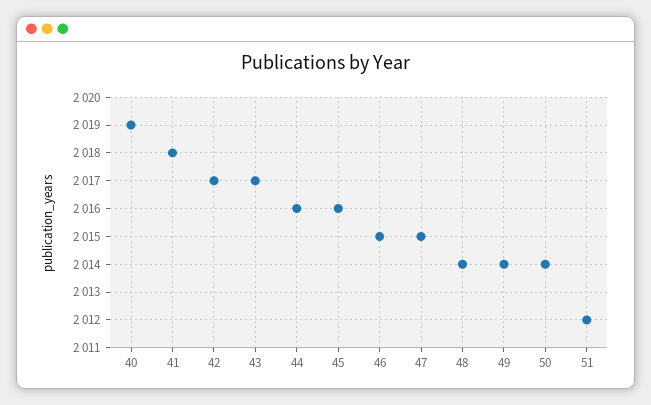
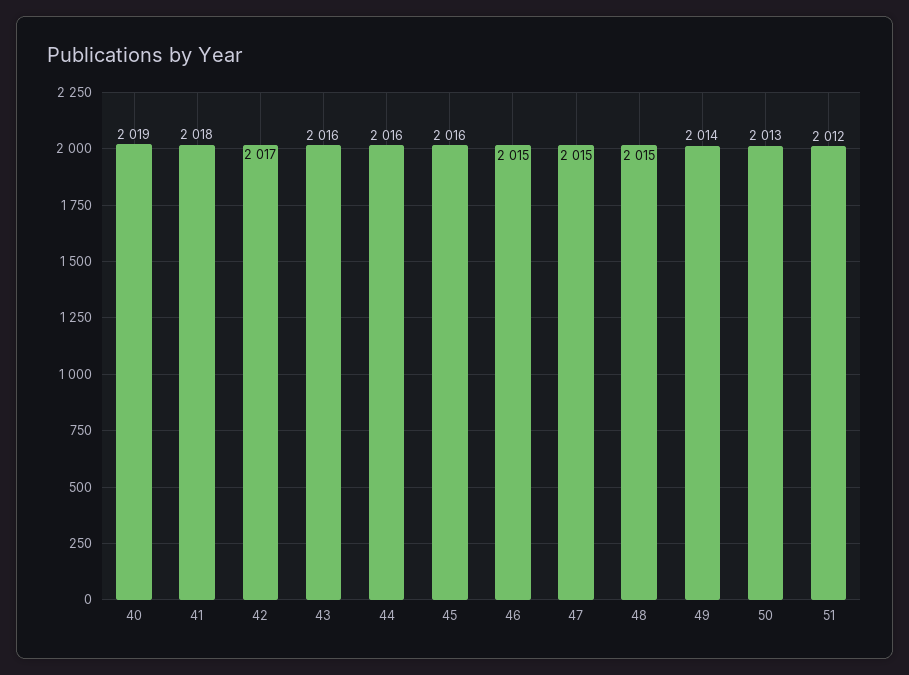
  {
    "40": 2019,
    "41": 2018,
    "42": 2017,
-   "43": 2017,
+   "43": 2016,
    "44": 2016,
    "45": 2016,
    "46": 2015,
    "47": 2015,
-   "48": 2014,
+   "48": 2015,
    "49": 2014,
-   "50": 2014,
+   "50": 2013,
    "51": 2012
  }

